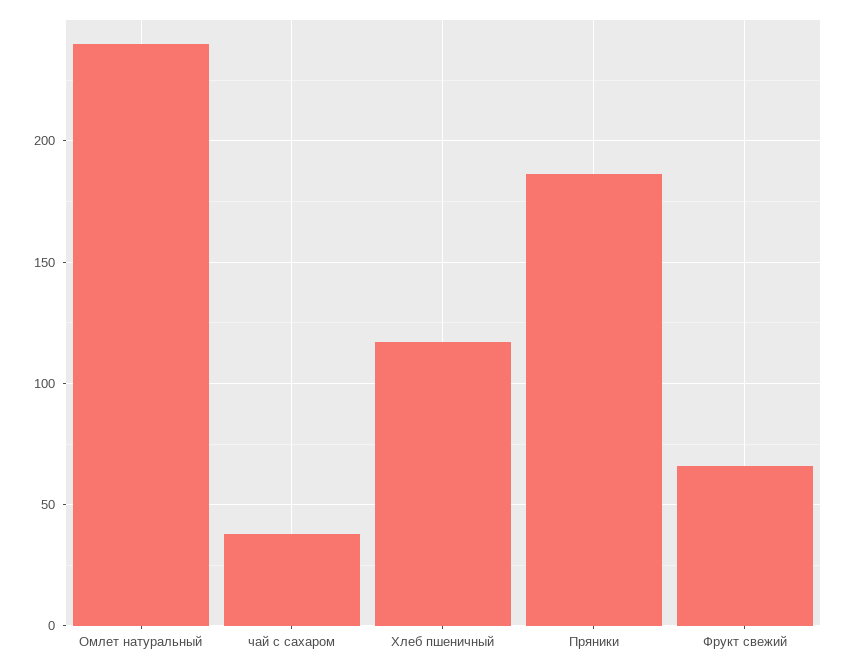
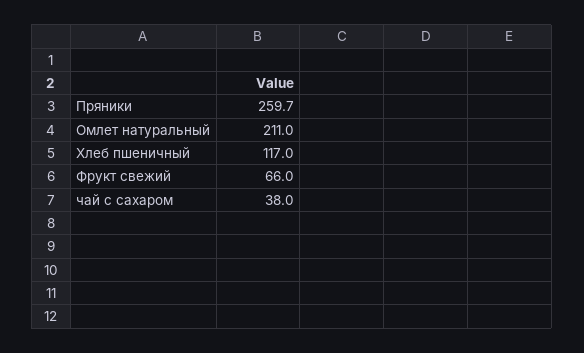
  {
-   "Омлет натуральный": 240,
+   "Омлет натуральный": 211,
    "чай с сахаром": 38,
    "Хлеб пшеничный": 117,
-   "Пряники": 185,
+   "Пряники": 259.7,
    "Фрукт свежий": 66
  }

